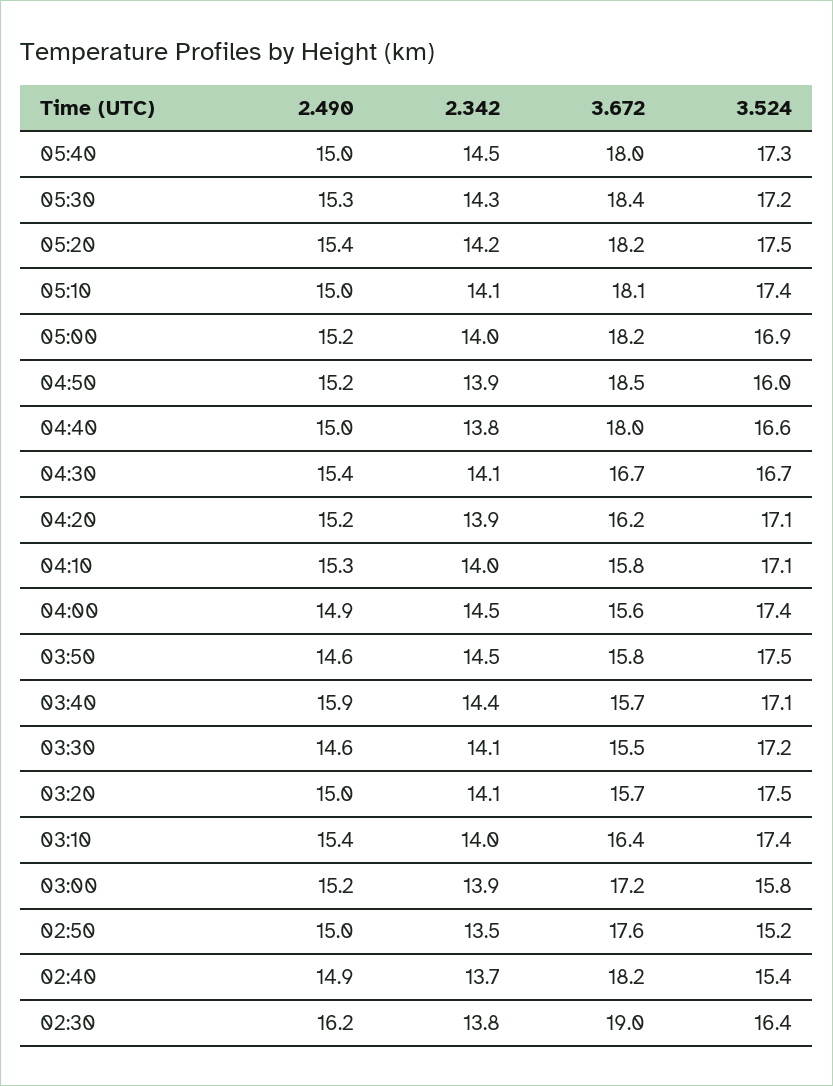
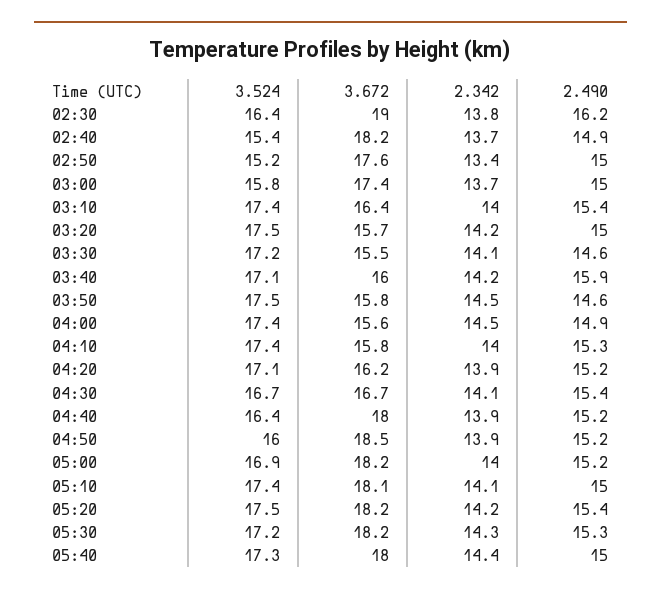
  {
    "2.490": {
      "05:40": 15,
      "05:30": 15.3,
      "05:20": 15.4,
      "05:10": 15,
      "05:00": 15.2,
      "04:50": 15.2,
-     "04:40": 15,
+     "04:40": 15.2,
      "04:30": 15.4,
      "04:20": 15.2,
      "04:10": 15.3,
      "04:00": 14.9,
      "03:50": 14.6,
      "03:40": 15.9,
      "03:30": 14.6,
      "03:20": 15,
      "03:10": 15.4,
-     "03:00": 15.2,
+     "03:00": 15,
      "02:50": 15,
      "02:40": 14.9,
      "02:30": 16.2
    },
    "2.342": {
-     "05:40": 14.5,
+     "05:40": 14.4,
      "05:30": 14.3,
      "05:20": 14.2,
      "05:10": 14.1,
      "05:00": 14,
      "04:50": 13.9,
-     "04:40": 13.8,
+     "04:40": 13.9,
      "04:30": 14.1,
      "04:20": 13.9,
      "04:10": 14,
      "04:00": 14.5,
      "03:50": 14.5,
-     "03:40": 14.4,
+     "03:40": 14.2,
      "03:30": 14.1,
-     "03:20": 14.1,
+     "03:20": 14.2,
      "03:10": 14,
-     "03:00": 13.9,
+     "03:00": 13.7,
-     "02:50": 13.5,
+     "02:50": 13.4,
      "02:40": 13.7,
      "02:30": 13.8
    },
    "3.672": {
      "05:40": 18,
-     "05:30": 18.4,
+     "05:30": 18.2,
      "05:20": 18.2,
      "05:10": 18.1,
      "05:00": 18.2,
      "04:50": 18.5,
      "04:40": 18,
      "04:30": 16.7,
      "04:20": 16.2,
      "04:10": 15.8,
      "04:00": 15.6,
      "03:50": 15.8,
-     "03:40": 15.7,
+     "03:40": 16,
      "03:30": 15.5,
      "03:20": 15.7,
      "03:10": 16.4,
-     "03:00": 17.2,
+     "03:00": 17.4,
      "02:50": 17.6,
      "02:40": 18.2,
      "02:30": 19
    },
    "3.524": {
      "05:40": 17.3,
      "05:30": 17.2,
      "05:20": 17.5,
      "05:10": 17.4,
      "05:00": 16.9,
      "04:50": 16,
-     "04:40": 16.6,
+     "04:40": 16.4,
      "04:30": 16.7,
      "04:20": 17.1,
-     "04:10": 17.1,
+     "04:10": 17.4,
      "04:00": 17.4,
      "03:50": 17.5,
      "03:40": 17.1,
      "03:30": 17.2,
      "03:20": 17.5,
      "03:10": 17.4,
      "03:00": 15.8,
      "02:50": 15.2,
      "02:40": 15.4,
      "02:30": 16.4
    }
  }

